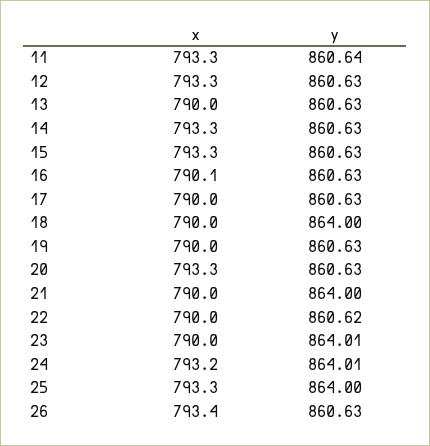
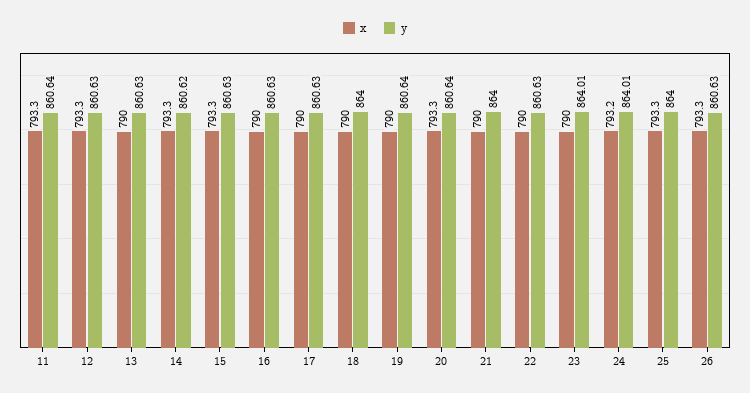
  {
    "x": {
      "11": 793.3,
      "12": 793.3,
      "13": 790,
      "14": 793.3,
      "15": 793.3,
-     "16": 790.1,
+     "16": 790,
      "17": 790,
      "18": 790,
      "19": 790,
      "20": 793.3,
      "21": 790,
      "22": 790,
      "23": 790,
      "24": 793.2,
      "25": 793.3,
-     "26": 793.4
+     "26": 793.3
    },
    "y": {
      "11": 860.64,
      "12": 860.63,
      "13": 860.63,
-     "14": 860.63,
+     "14": 860.62,
      "15": 860.63,
      "16": 860.63,
      "17": 860.63,
      "18": 864,
-     "19": 860.63,
+     "19": 860.64,
-     "20": 860.63,
+     "20": 860.64,
      "21": 864,
-     "22": 860.62,
+     "22": 860.63,
      "23": 864.01,
      "24": 864.01,
      "25": 864,
      "26": 860.63
    }
  }

